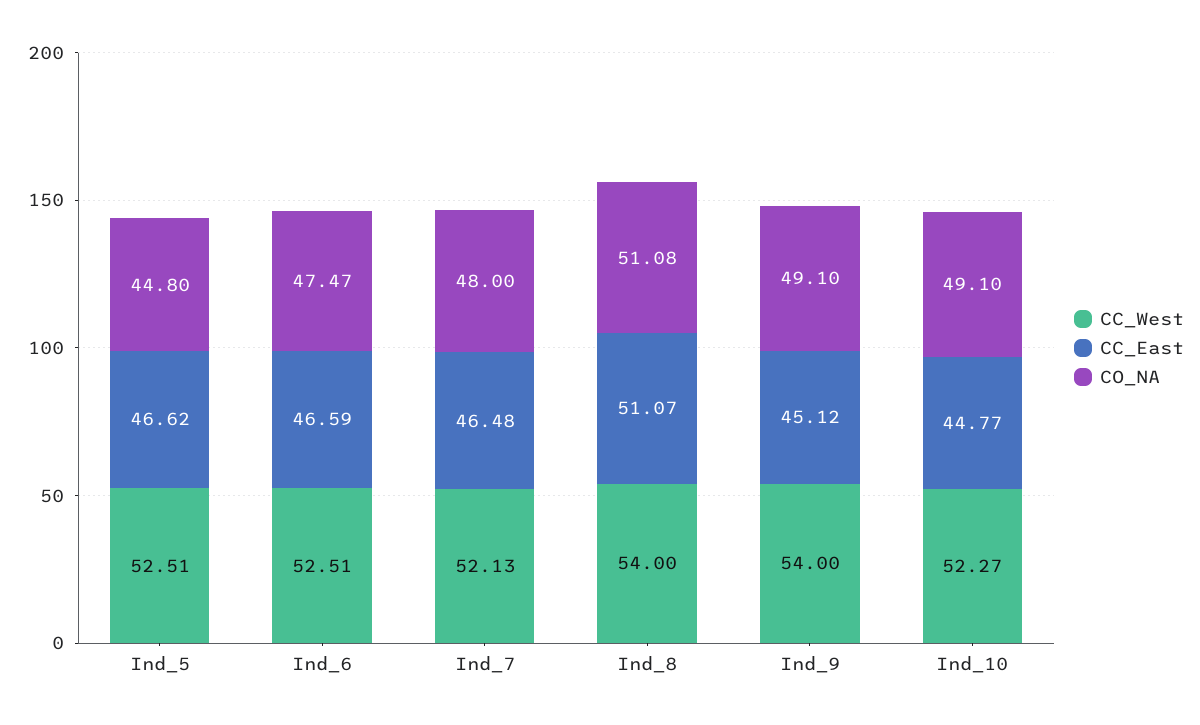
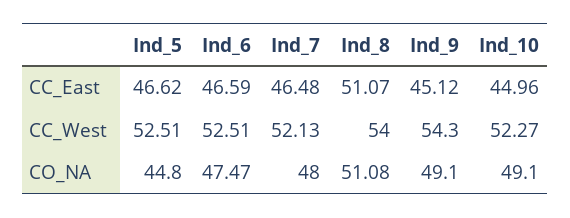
  {
    "CC_West": {
      "Ind_5": 52.51,
      "Ind_6": 52.51,
      "Ind_7": 52.13,
      "Ind_8": 54,
-     "Ind_9": 54,
+     "Ind_9": 54.3,
      "Ind_10": 52.27
    },
    "CC_East": {
      "Ind_5": 46.62,
      "Ind_6": 46.59,
      "Ind_7": 46.48,
      "Ind_8": 51.07,
      "Ind_9": 45.12,
-     "Ind_10": 44.77
+     "Ind_10": 44.96
    },
    "CO_NA": {
      "Ind_5": 44.8,
      "Ind_6": 47.47,
      "Ind_7": 48,
      "Ind_8": 51.08,
      "Ind_9": 49.1,
      "Ind_10": 49.1
    }
  }

